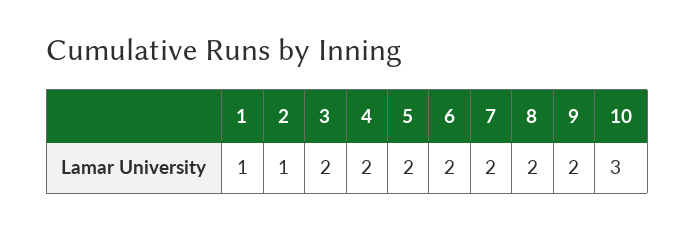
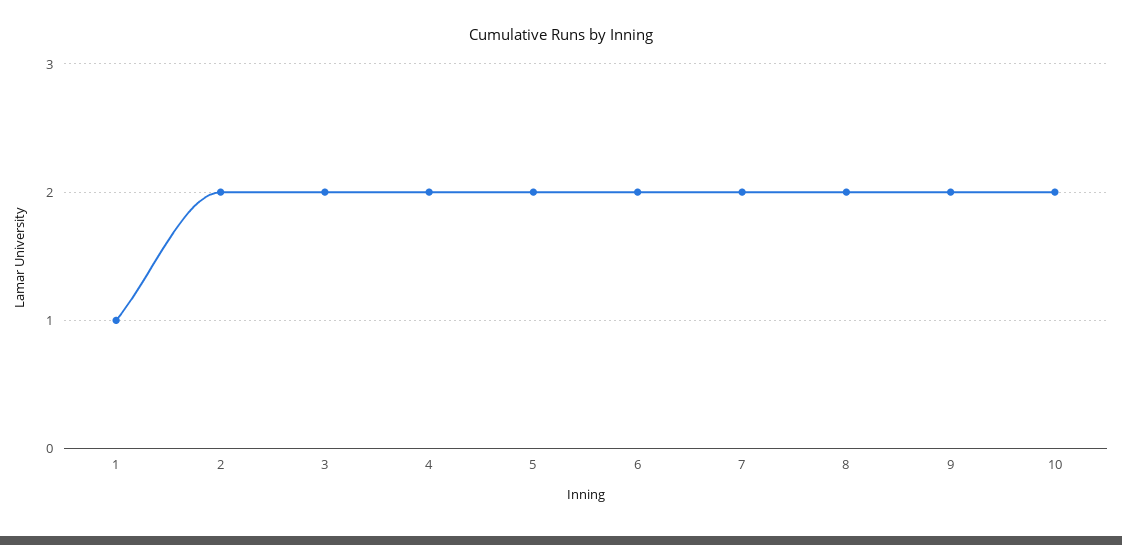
  {
    "1": 1,
-   "2": 1,
+   "2": 2,
    "3": 2,
    "4": 2,
    "5": 2,
    "6": 2,
    "7": 2,
    "8": 2,
    "9": 2,
-   "10": 3
+   "10": 2
  }

